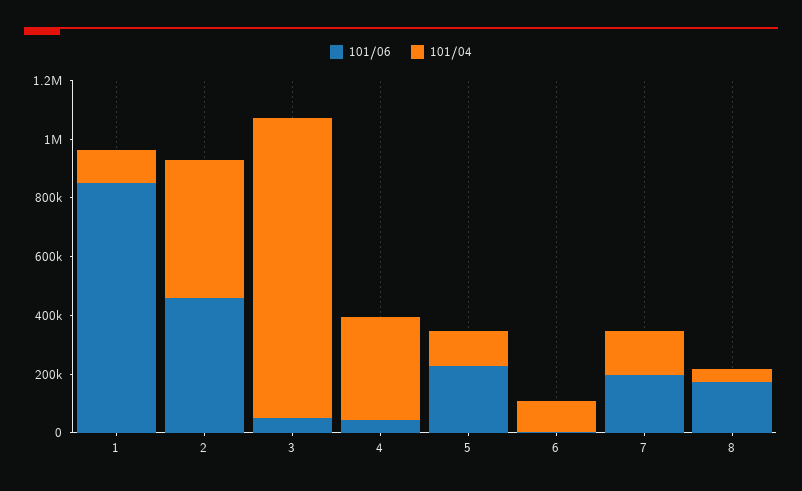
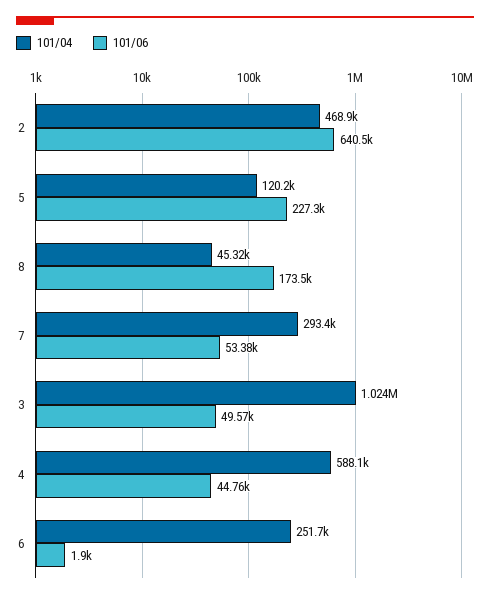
  {
    "101/06": {
-     "1": 850000,
-     "2": 450000,
+     "2": 640500,
      "3": 49570,
      "4": 44760,
      "5": 227300,
      "6": 1900,
-     "7": 200000,
+     "7": 53380,
      "8": 173500
    },
    "101/04": {
-     "1": 100000,
      "2": 468900,
      "3": 1024000,
-     "4": 350000,
+     "4": 588100,
      "5": 120200,
-     "6": 100000,
+     "6": 251700,
-     "7": 150000,
+     "7": 293400,
      "8": 45320
    }
  }

